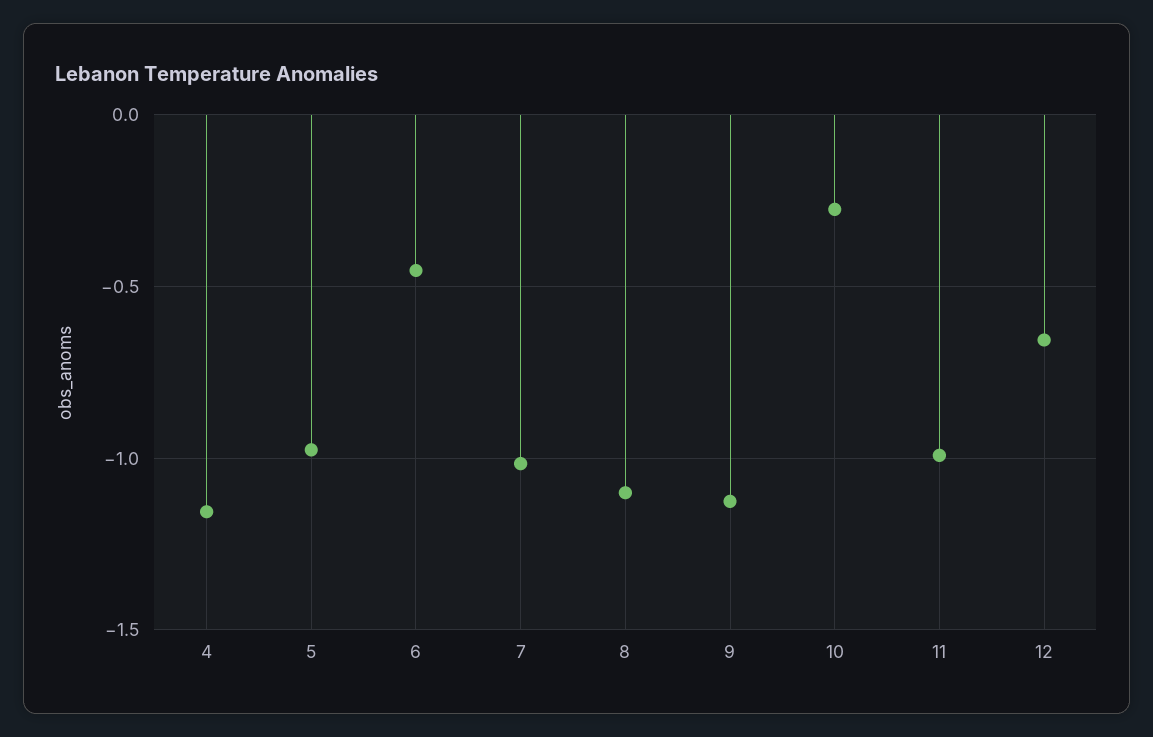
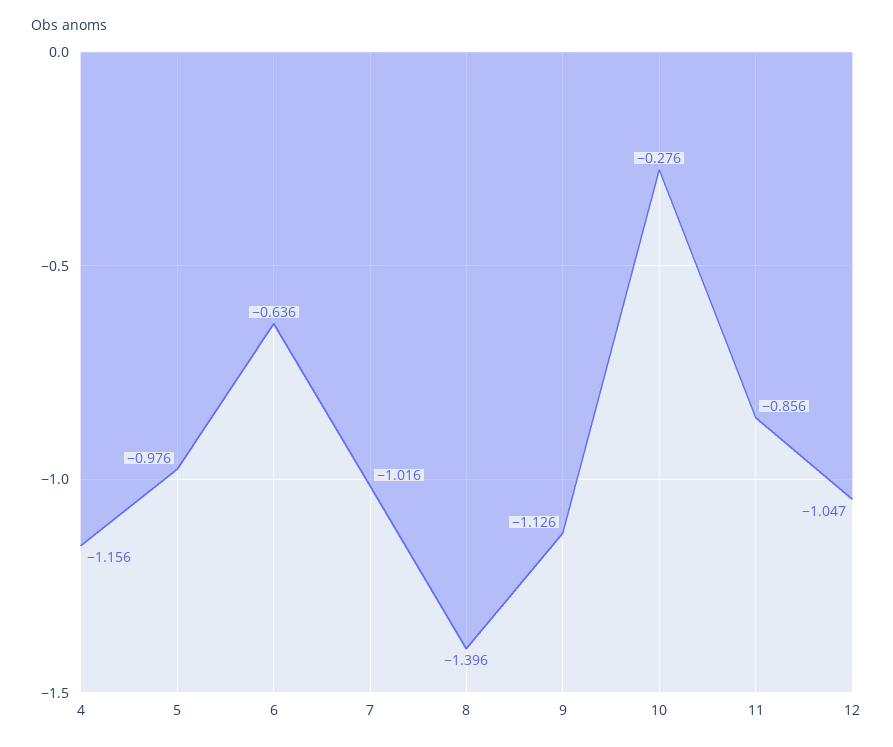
  {
    "4": -1.156,
    "5": -0.976,
-   "6": -0.45,
+   "6": -0.636,
    "7": -1.016,
-   "8": -1.1,
+   "8": -1.396,
    "9": -1.126,
    "10": -0.276,
-   "11": -1,
+   "11": -0.856,
-   "12": -0.65
+   "12": -1.047
  }

